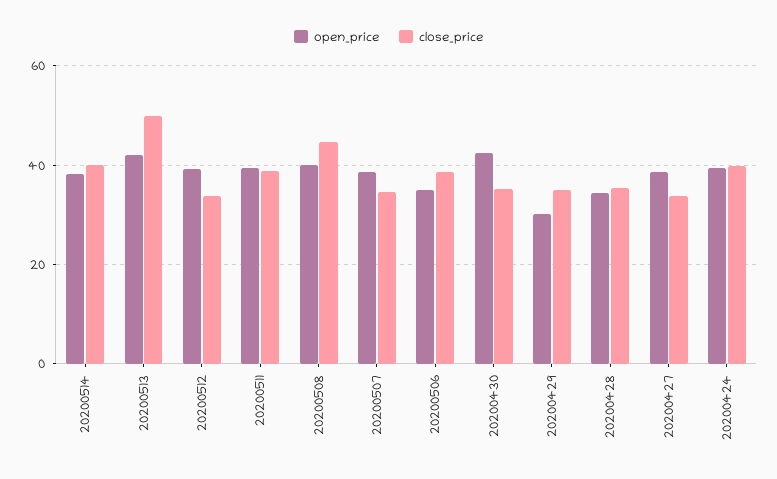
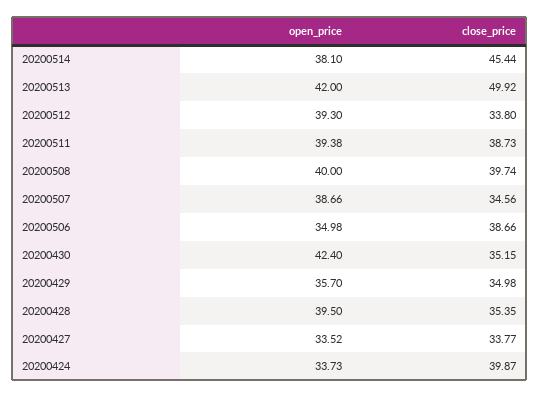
  {
    "open_price": {
      "20200514": 38.1,
      "20200513": 42,
      "20200512": 39.3,
      "20200511": 39.38,
      "20200508": 40,
      "20200507": 38.66,
      "20200506": 34.98,
      "20200430": 42.4,
-     "20200429": 30,
+     "20200429": 35.7,
-     "20200428": 34,
+     "20200428": 39.5,
-     "20200427": 38,
+     "20200427": 33.52,
-     "20200424": 40
+     "20200424": 33.73
    },
    "close_price": {
-     "20200514": 40,
+     "20200514": 45.44,
      "20200513": 49.92,
      "20200512": 33.8,
      "20200511": 38.73,
-     "20200508": 44,
+     "20200508": 39.74,
      "20200507": 34.56,
      "20200506": 38.66,
      "20200430": 35.15,
      "20200429": 34.98,
      "20200428": 35.35,
      "20200427": 33.77,
      "20200424": 39.87
    }
  }

